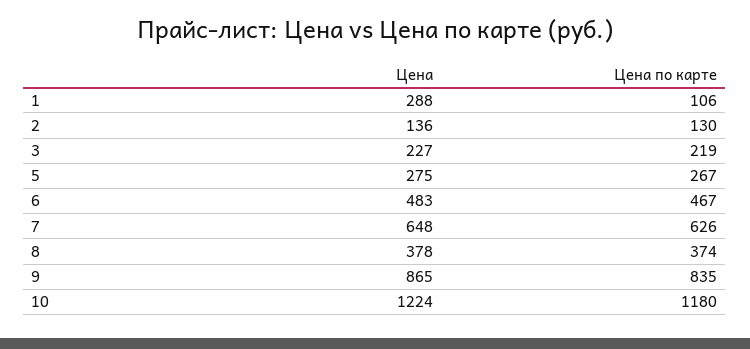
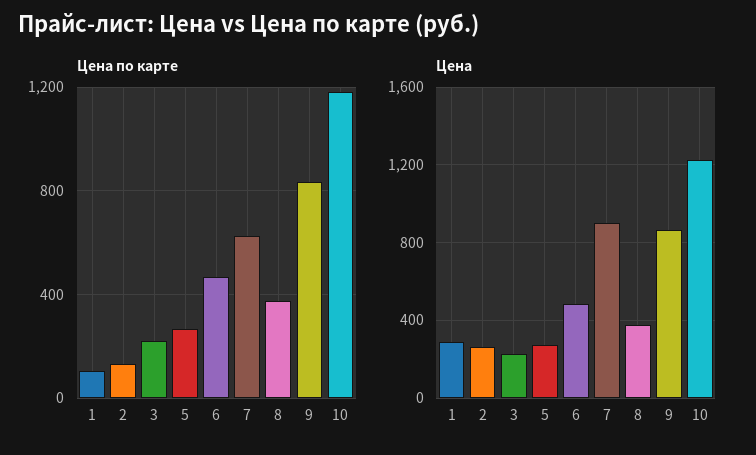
  {
    "Цена": {
      "1": 288,
-     "2": 136,
+     "2": 250,
      "3": 227,
      "5": 275,
      "6": 483,
-     "7": 648,
+     "7": 900,
      "8": 378,
      "9": 865,
      "10": 1224
    },
    "Цена по карте": {
      "1": 106,
      "2": 130,
      "3": 219,
      "5": 267,
      "6": 467,
      "7": 626,
      "8": 374,
      "9": 835,
      "10": 1180
    }
  }

